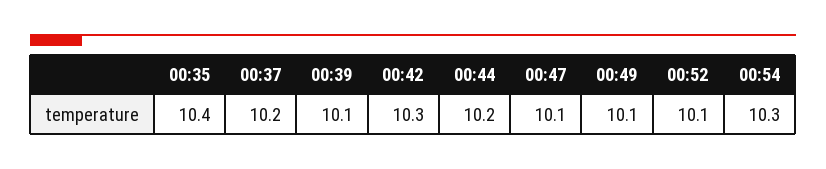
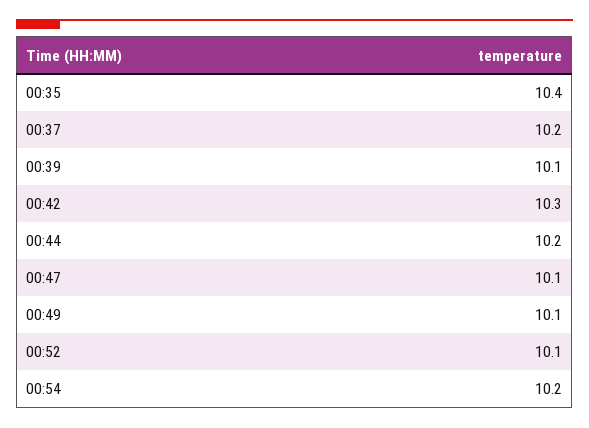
  {
    "00:35": 10.4,
    "00:37": 10.2,
    "00:39": 10.1,
    "00:42": 10.3,
    "00:44": 10.2,
    "00:47": 10.1,
    "00:49": 10.1,
    "00:52": 10.1,
-   "00:54": 10.3
+   "00:54": 10.2
  }

